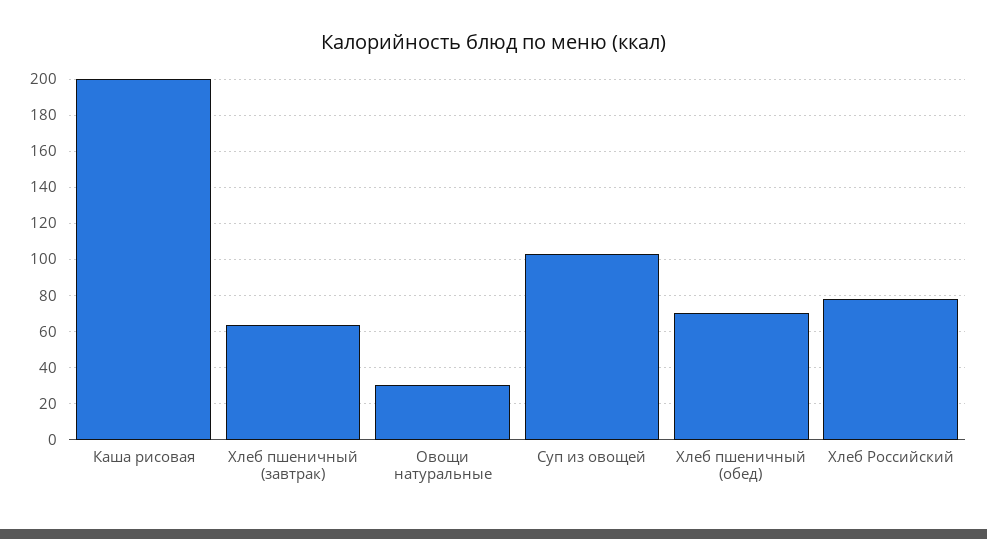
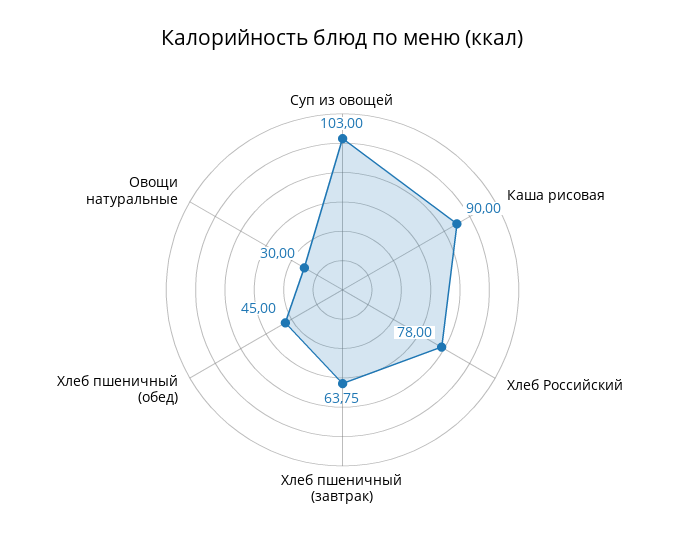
  {
-   "Каша рисовая": 200,
+   "Каша рисовая": 90,
    "Хлеб пшеничный (завтрак)": 63.75,
    "Овощи натуральные": 30,
    "Суп из овощей": 103,
-   "Хлеб пшеничный (обед)": 70,
+   "Хлеб пшеничный (обед)": 45,
    "Хлеб Российский": 78
  }

